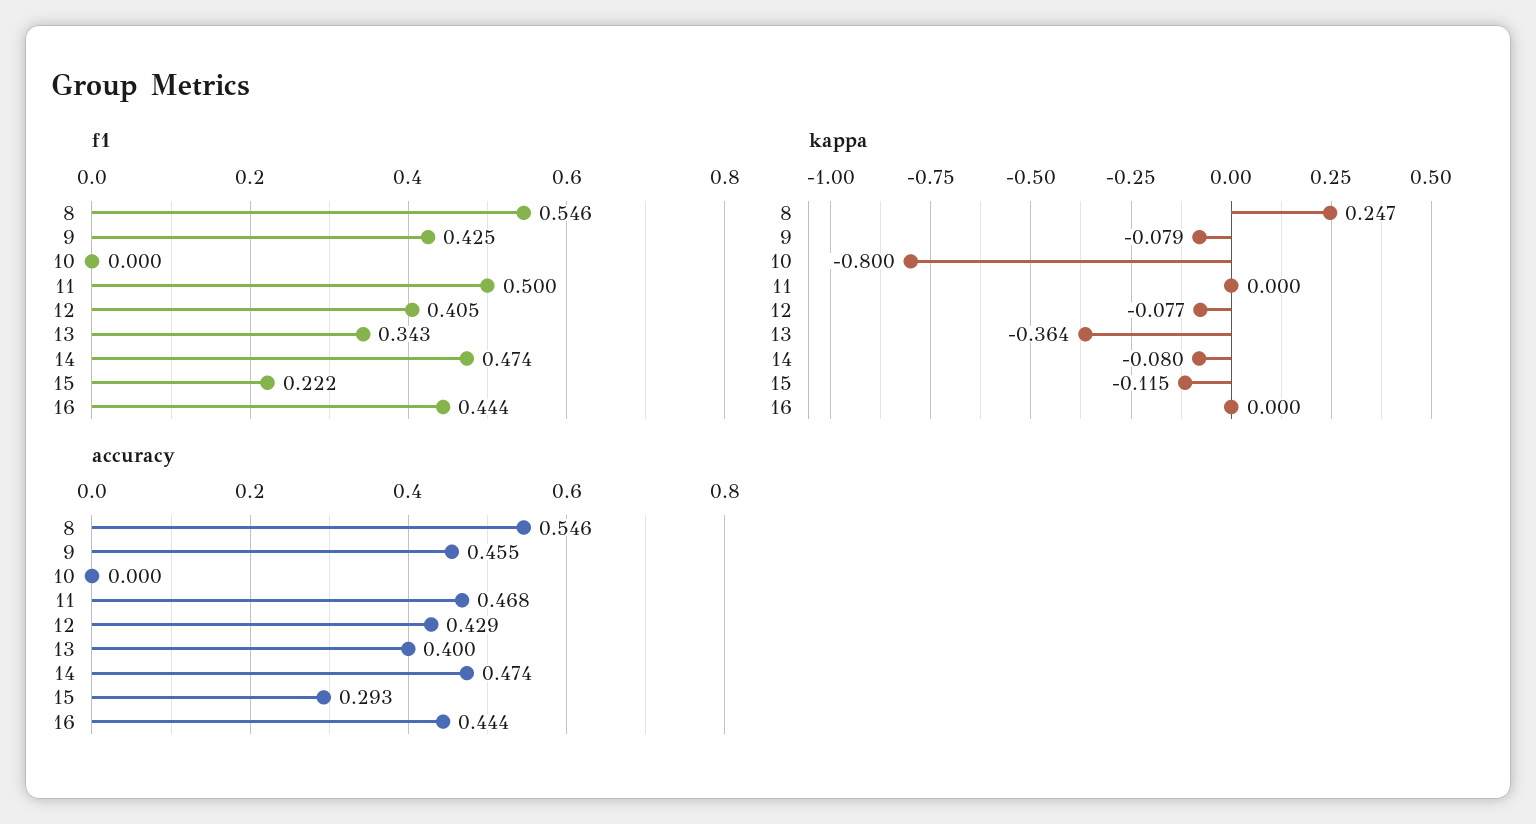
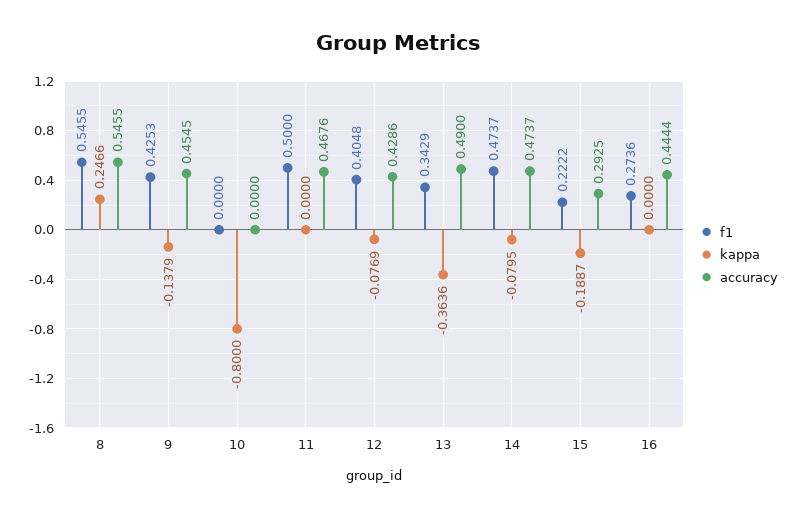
  {
    "f1": {
      "8": 0.5455,
      "9": 0.4253,
      "10": 0,
      "11": 0.5,
      "12": 0.4048,
      "13": 0.3429,
      "14": 0.4737,
      "15": 0.2222,
-     "16": 0.444
+     "16": 0.2736
    },
    "kappa": {
      "8": 0.2466,
-     "9": -0.079,
+     "9": -0.1379,
      "10": -0.8,
      "11": 0,
      "12": -0.0769,
      "13": -0.3636,
      "14": -0.0795,
-     "15": -0.115,
+     "15": -0.1887,
      "16": 0
    },
    "accuracy": {
      "8": 0.5455,
      "9": 0.4545,
      "10": 0,
      "11": 0.4676,
      "12": 0.4286,
-     "13": 0.4,
+     "13": 0.49,
      "14": 0.4737,
      "15": 0.2925,
      "16": 0.4444
    }
  }

